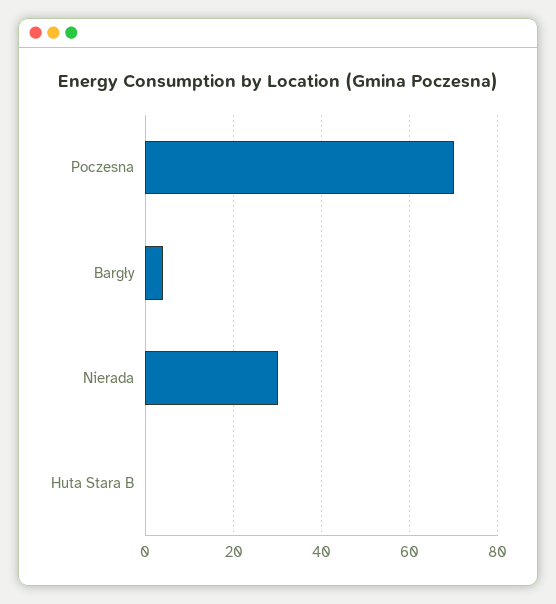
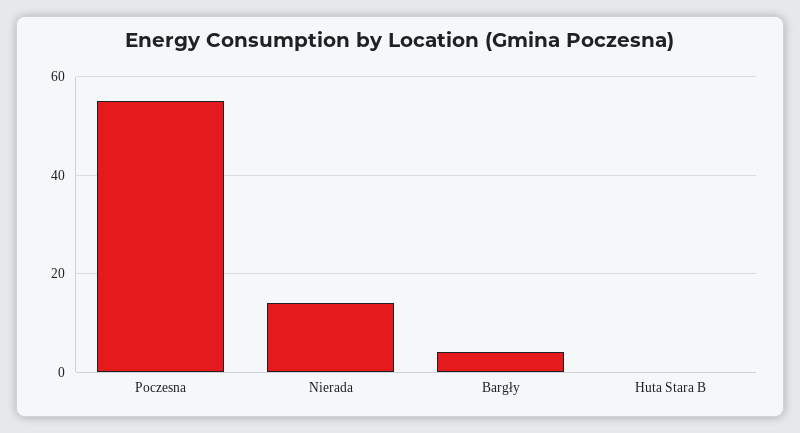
  {
-   "Poczesna": 70,
+   "Poczesna": 55,
    "Bargły": 5,
-   "Nierada": 30,
+   "Nierada": 15,
    "Huta Stara B": 0
  }

